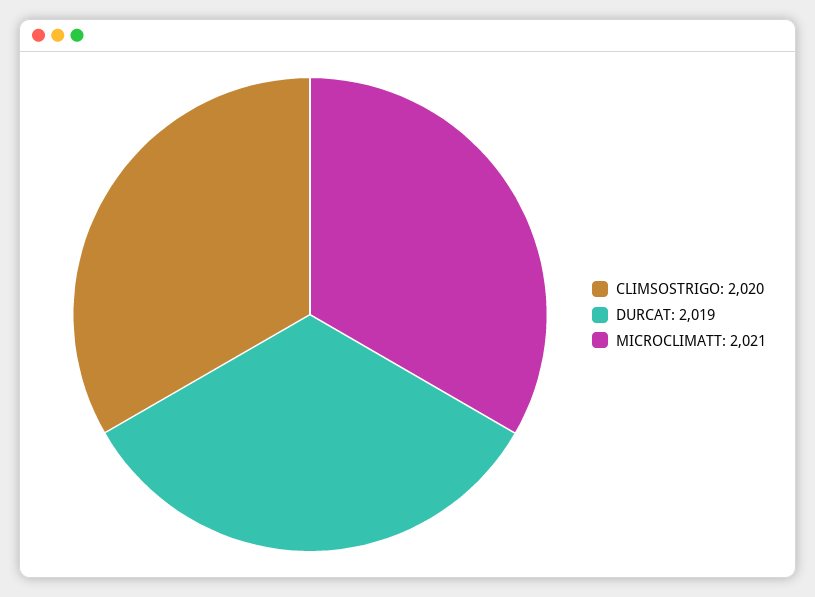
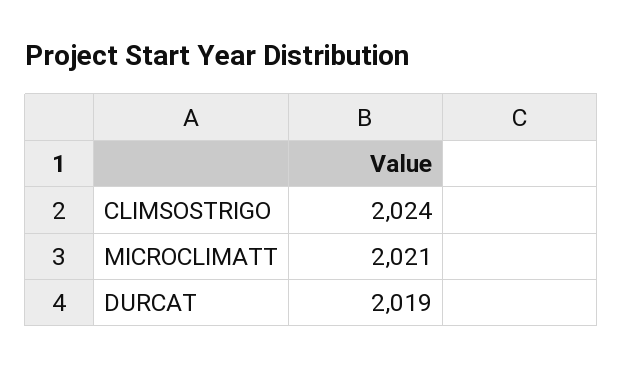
  {
-   "CLIMSOSTRIGO": 2020,
+   "CLIMSOSTRIGO": 2024,
    "DURCAT": 2019,
    "MICROCLIMATT": 2021
  }

